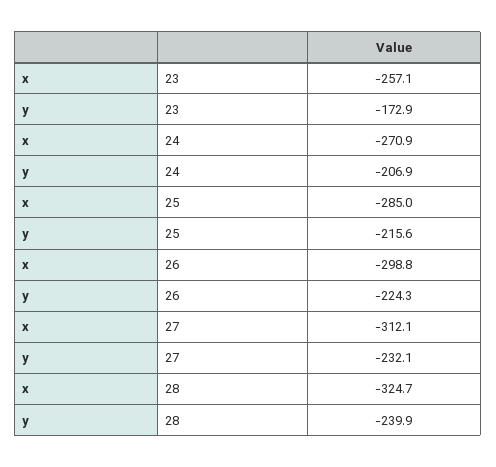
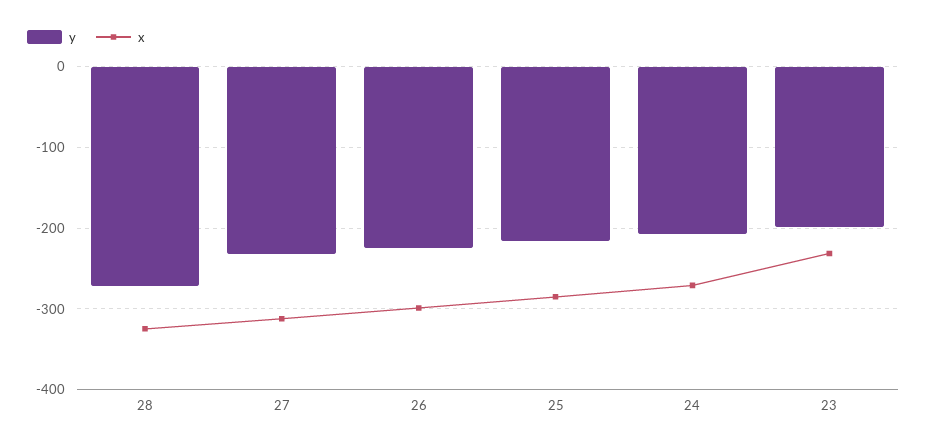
  {
    "x": {
-     "23": -257.1,
+     "23": -230,
      "24": -270.9,
      "25": -285,
      "26": -298.8,
      "27": -312.1,
      "28": -324.7
    },
    "y": {
-     "23": -172.9,
+     "23": -200,
      "24": -206.9,
      "25": -215.6,
      "26": -224.3,
      "27": -232.1,
-     "28": -239.9
+     "28": -270
    }
  }

